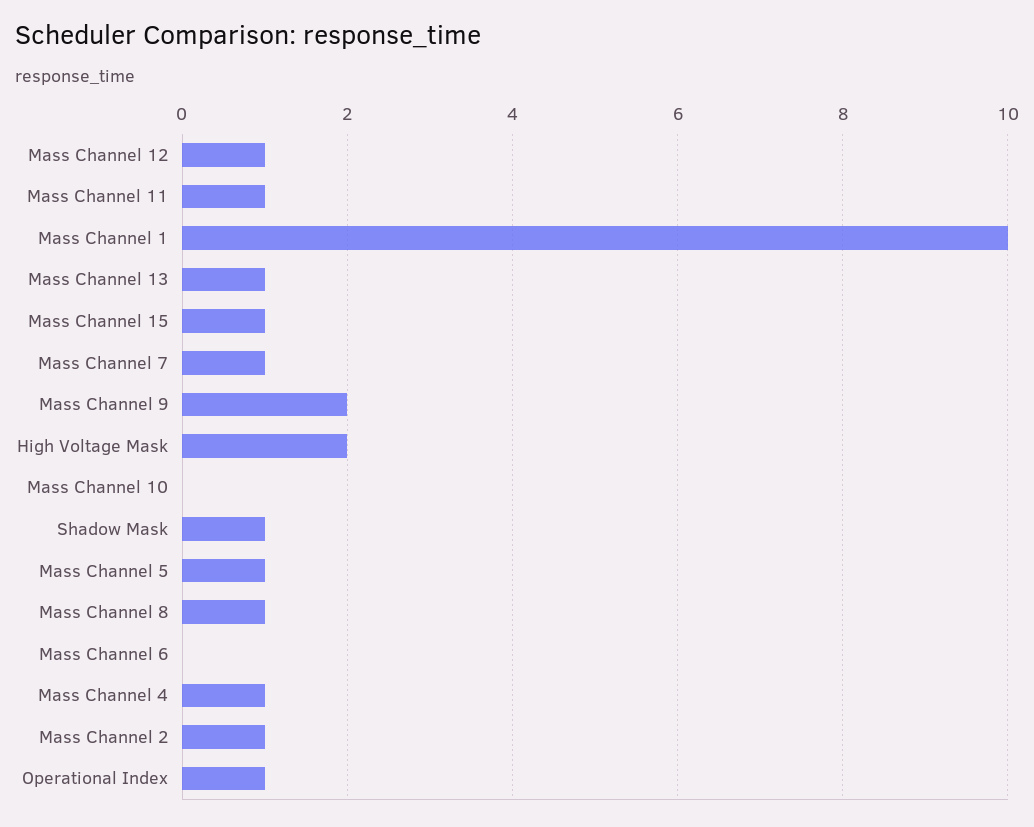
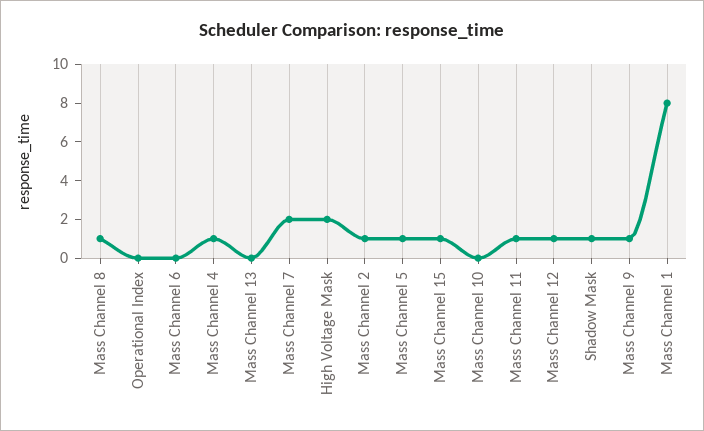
  {
    "Mass Channel 12": 1,
    "Mass Channel 11": 1,
-   "Mass Channel 1": 10,
+   "Mass Channel 1": 8,
-   "Mass Channel 13": 1,
+   "Mass Channel 13": 0,
    "Mass Channel 15": 1,
-   "Mass Channel 7": 1,
+   "Mass Channel 7": 2,
-   "Mass Channel 9": 2,
+   "Mass Channel 9": 1,
    "High Voltage Mask": 2,
    "Mass Channel 10": 0,
    "Shadow Mask": 1,
    "Mass Channel 5": 1,
    "Mass Channel 8": 1,
    "Mass Channel 6": 0,
    "Mass Channel 4": 1,
    "Mass Channel 2": 1,
-   "Operational Index": 1
+   "Operational Index": 0
  }

